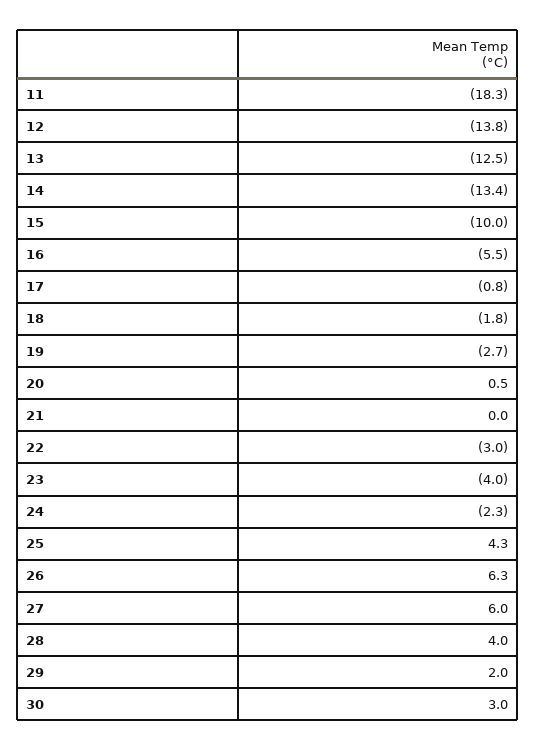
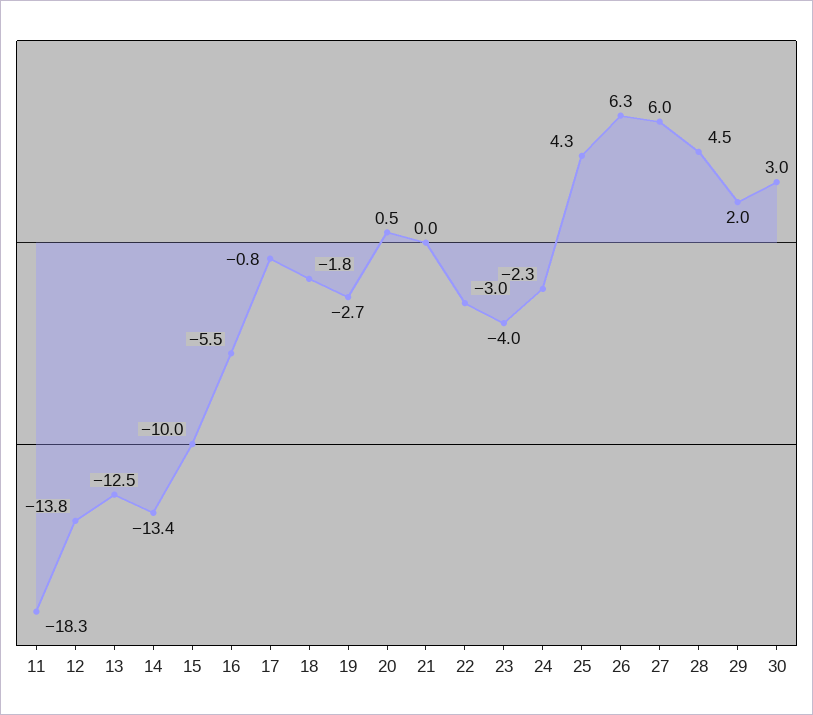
  {
    "11": -18.3,
    "12": -13.8,
    "13": -12.5,
    "14": -13.4,
    "15": -10,
    "16": -5.5,
    "17": -0.8,
    "18": -1.8,
    "19": -2.7,
    "20": 0.5,
    "21": 0,
    "22": -3,
    "23": -4,
    "24": -2.3,
    "25": 4.3,
    "26": 6.3,
    "27": 6,
-   "28": 4,
+   "28": 4.5,
    "29": 2,
    "30": 3
  }

